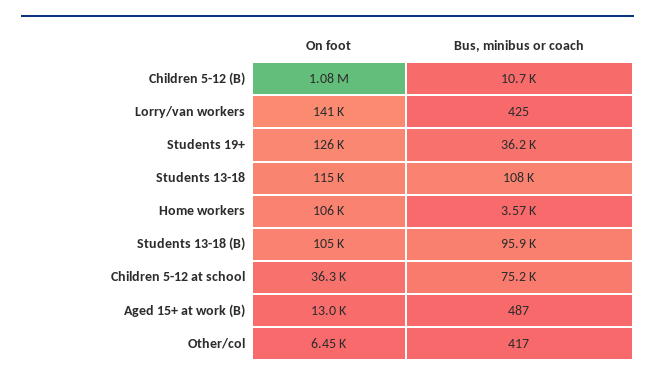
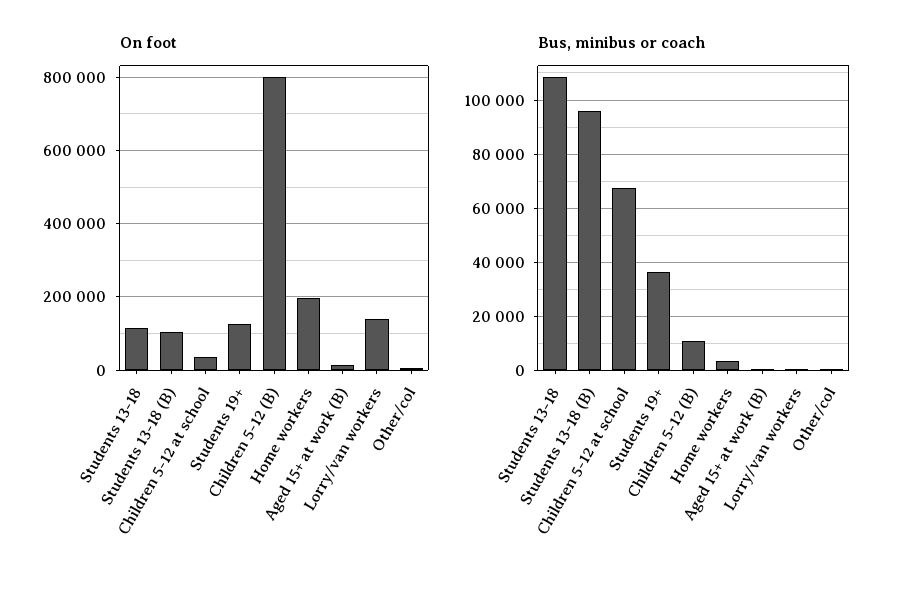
  {
    "On foot": {
-     "Children 5-12 (B)": 1080000,
+     "Children 5-12 (B)": 800000,
      "Lorry/van workers": 141000,
      "Students 19+": 126000,
      "Students 13-18": 115000,
-     "Home workers": 106000,
+     "Home workers": 200000,
      "Students 13-18 (B)": 105000,
      "Children 5-12 at school": 36300,
      "Aged 15+ at work (B)": 13000,
      "Other/col": 6450
    },
    "Bus, minibus or coach": {
      "Children 5-12 (B)": 10700,
      "Lorry/van workers": 425,
      "Students 19+": 36200,
      "Students 13-18": 108000,
      "Home workers": 3570,
      "Students 13-18 (B)": 95900,
-     "Children 5-12 at school": 75200,
+     "Children 5-12 at school": 67500,
      "Aged 15+ at work (B)": 487,
      "Other/col": 417
    }
  }

